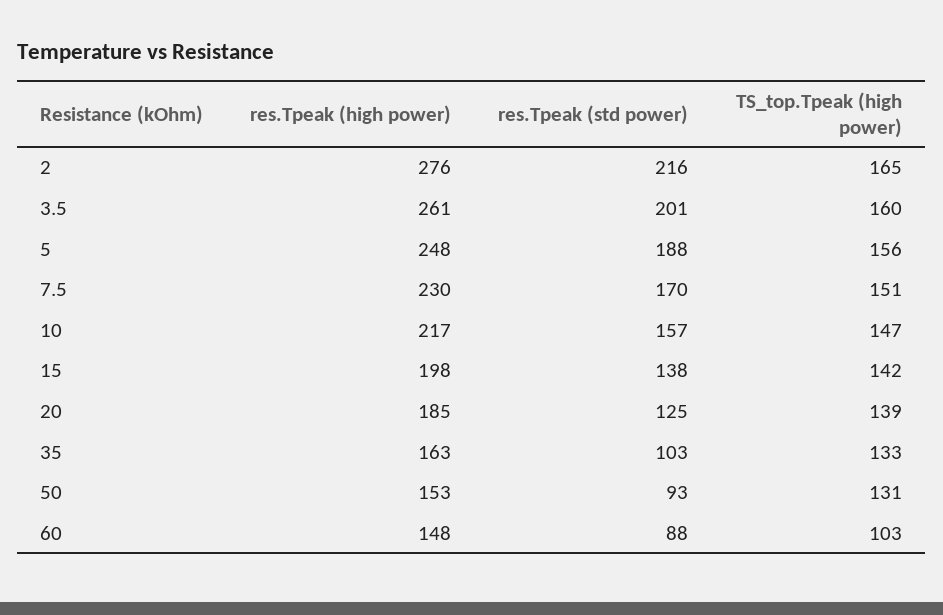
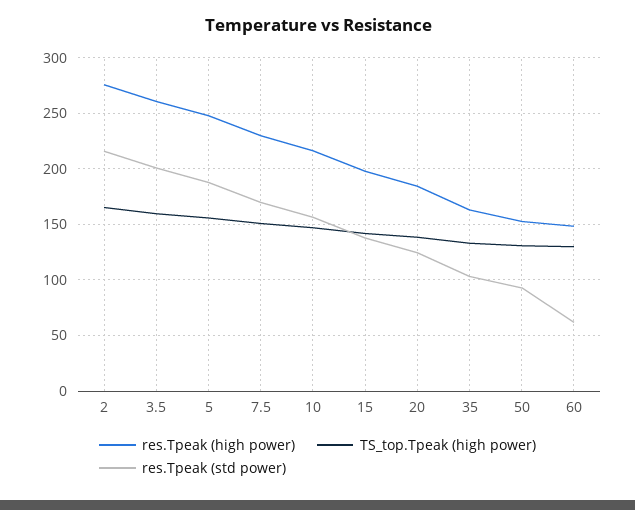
  {
    "res.Tpeak (high power)": {
      "2": 276,
      "3.5": 261,
      "5": 248,
      "7.5": 230,
      "10": 217,
      "15": 198,
      "20": 185,
      "35": 163,
      "50": 153,
      "60": 148
    },
    "res.Tpeak (std power)": {
      "2": 216,
      "3.5": 201,
      "5": 188,
      "7.5": 170,
      "10": 157,
      "15": 138,
      "20": 125,
      "35": 103,
      "50": 93,
-     "60": 88
+     "60": 60
    },
    "TS_top.Tpeak (high power)": {
      "2": 165,
      "3.5": 160,
      "5": 156,
      "7.5": 151,
      "10": 147,
      "15": 142,
      "20": 139,
      "35": 133,
      "50": 131,
-     "60": 103
+     "60": 130
    }
  }

